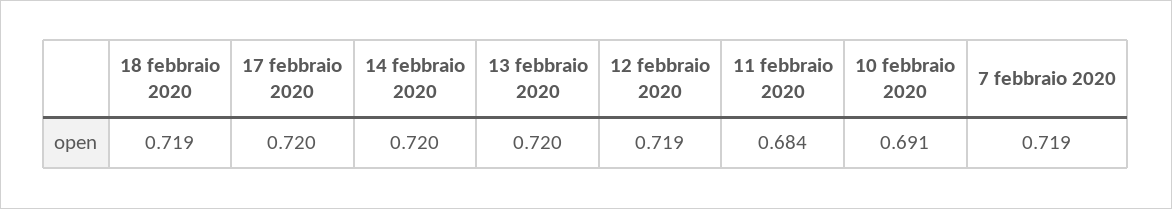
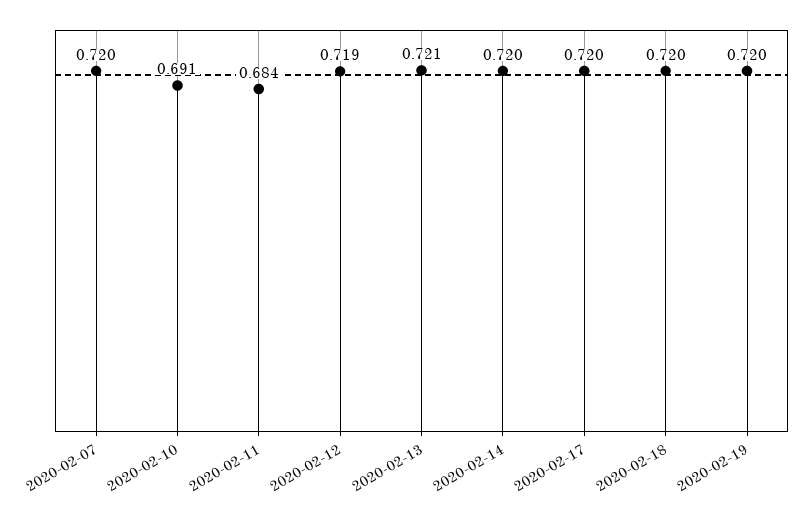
  {
-   "18 febbraio 2020": 0.719,
+   "18 febbraio 2020": 0.72,
    "17 febbraio 2020": 0.72,
    "14 febbraio 2020": 0.72,
-   "13 febbraio 2020": 0.72,
+   "13 febbraio 2020": 0.721,
    "12 febbraio 2020": 0.719,
    "11 febbraio 2020": 0.684,
    "10 febbraio 2020": 0.691,
-   "7 febbraio 2020": 0.719
+   "7 febbraio 2020": 0.72,
+   "2020-02-19": 0.72
  }

